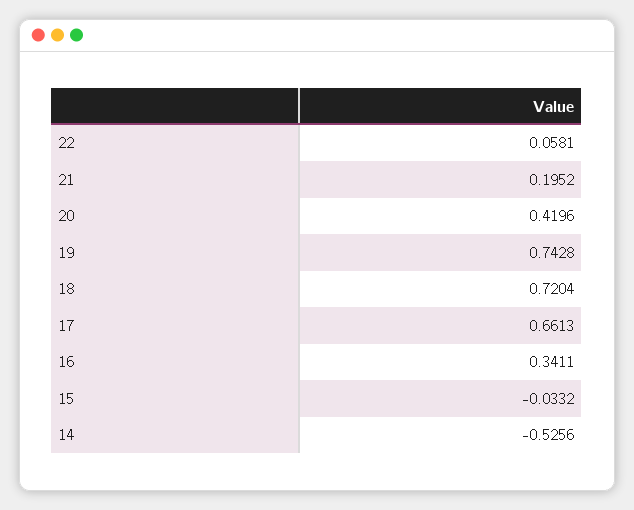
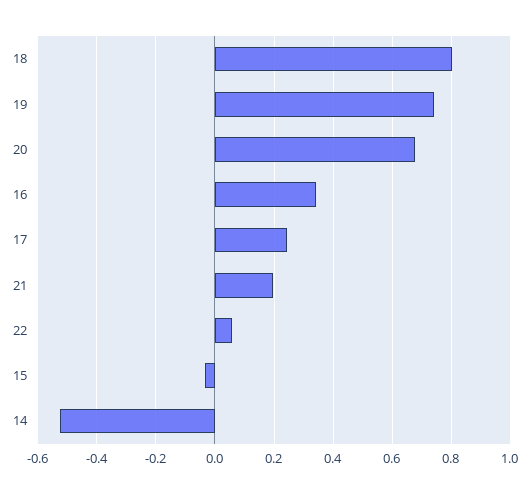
  {
    "22": 0.0581,
    "21": 0.1952,
-   "20": 0.4196,
+   "20": 0.675,
    "19": 0.7428,
-   "18": 0.7204,
+   "18": 0.8,
-   "17": 0.6613,
+   "17": 0.25,
    "16": 0.3411,
    "15": -0.0332,
    "14": -0.5256
  }

